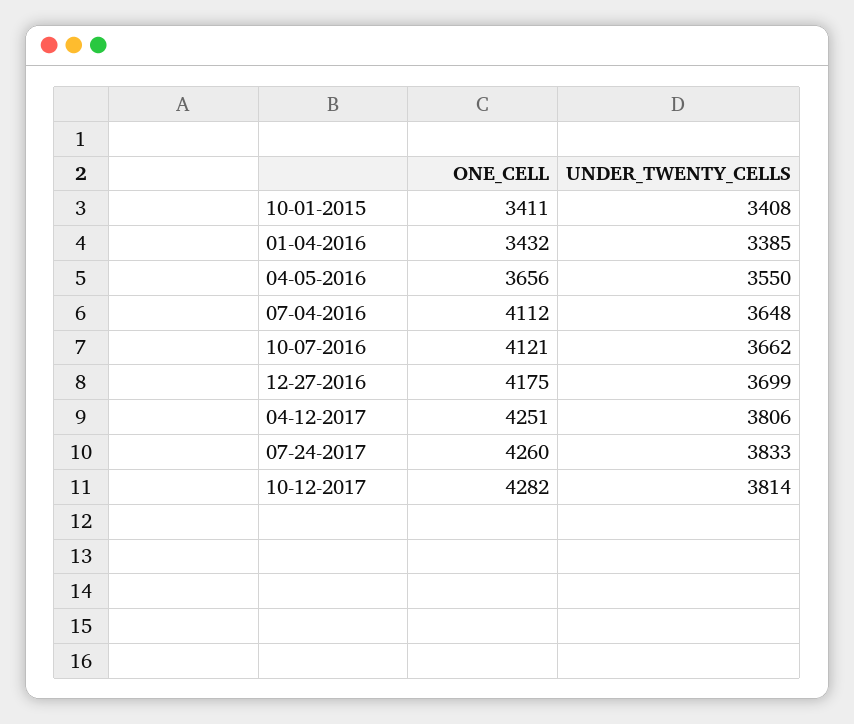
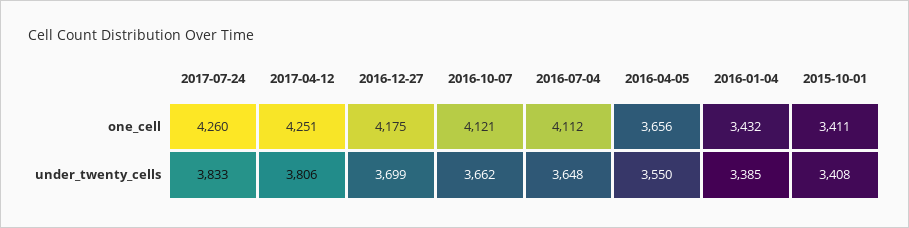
  {
    "ONE_CELL": {
      "10-01-2015": 3411,
      "01-04-2016": 3432,
      "04-05-2016": 3656,
      "07-04-2016": 4112,
      "10-07-2016": 4121,
      "12-27-2016": 4175,
      "04-12-2017": 4251,
-     "07-24-2017": 4260,
+     "07-24-2017": 4260
-     "10-12-2017": 4282
    },
    "UNDER_TWENTY_CELLS": {
      "10-01-2015": 3408,
      "01-04-2016": 3385,
      "04-05-2016": 3550,
      "07-04-2016": 3648,
      "10-07-2016": 3662,
      "12-27-2016": 3699,
      "04-12-2017": 3806,
-     "07-24-2017": 3833,
+     "07-24-2017": 3833
-     "10-12-2017": 3814
    }
  }

